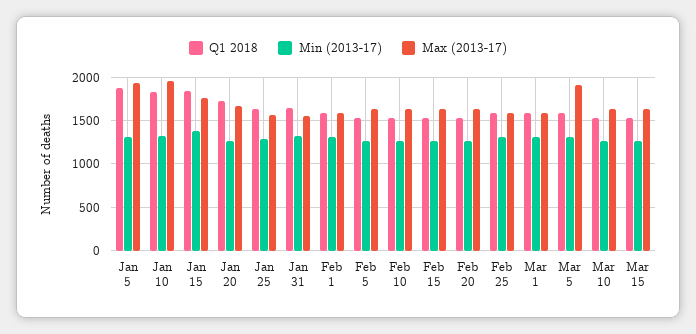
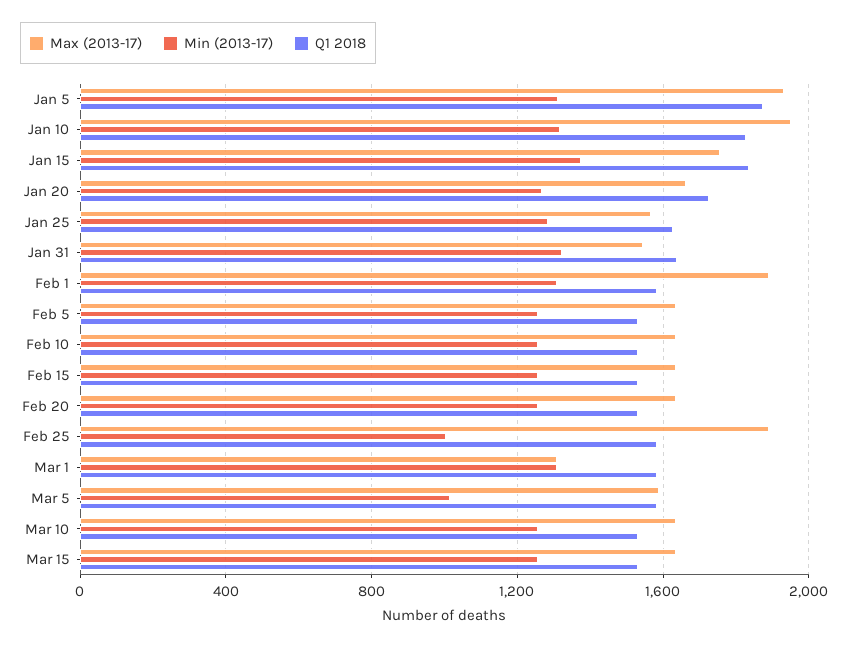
  {
    "Q1 2018": {
      "Jan 5": 1850,
      "Jan 10": 1850,
      "Jan 15": 1850,
      "Jan 20": 1750,
      "Jan 25": 1650,
      "Jan 31": 1650,
      "Feb 1": 1600,
      "Feb 5": 1550,
      "Feb 10": 1550,
      "Feb 15": 1550,
      "Feb 20": 1550,
      "Feb 25": 1600,
      "Mar 1": 1600,
      "Mar 5": 1600,
      "Mar 10": 1550,
      "Mar 15": 1550
    },
    "Min (2013-17)": {
      "Jan 5": 1300,
      "Jan 10": 1300,
      "Jan 15": 1400,
      "Jan 20": 1250,
      "Jan 25": 1300,
      "Jan 31": 1300,
      "Feb 1": 1300,
      "Feb 5": 1250,
      "Feb 10": 1250,
      "Feb 15": 1250,
      "Feb 20": 1250,
-     "Feb 25": 1300,
+     "Feb 25": 1000,
      "Mar 1": 1300,
-     "Mar 5": 1300,
+     "Mar 5": 1000,
      "Mar 10": 1250,
      "Mar 15": 1250
    },
    "Max (2013-17)": {
      "Jan 5": 1950,
      "Jan 10": 1950,
      "Jan 15": 1750,
      "Jan 20": 1650,
      "Jan 25": 1550,
      "Jan 31": 1550,
-     "Feb 1": 1600,
+     "Feb 1": 1900,
      "Feb 5": 1650,
      "Feb 10": 1650,
      "Feb 15": 1650,
      "Feb 20": 1650,
-     "Feb 25": 1600,
+     "Feb 25": 1900,
-     "Mar 1": 1600,
+     "Mar 1": 1300,
-     "Mar 5": 1900,
+     "Mar 5": 1600,
      "Mar 10": 1650,
      "Mar 15": 1650
    }
  }

